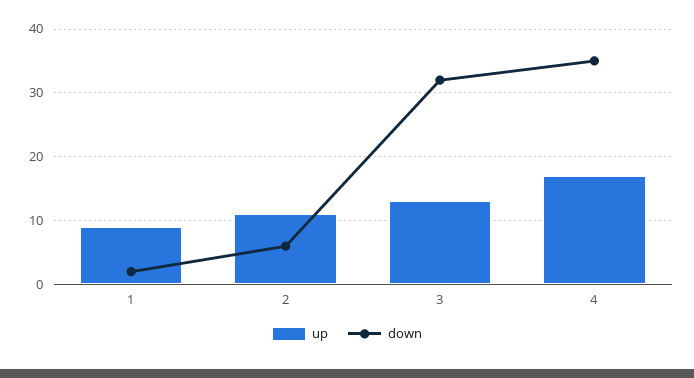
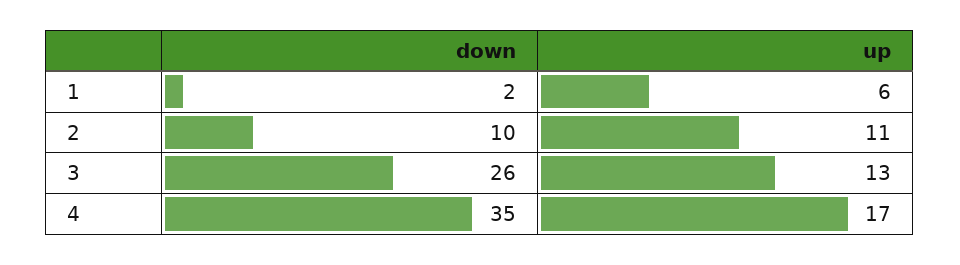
  {
    "up": {
-     "1": 9,
+     "1": 6,
      "2": 11,
      "3": 13,
      "4": 17
    },
    "down": {
      "1": 2,
-     "2": 6,
+     "2": 10,
-     "3": 32,
+     "3": 26,
      "4": 35
    }
  }

